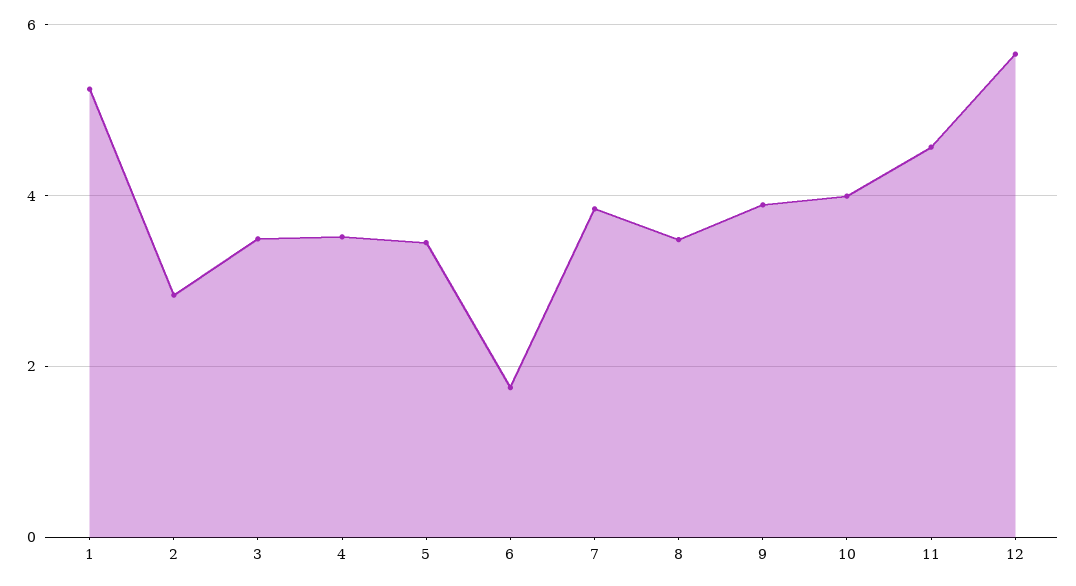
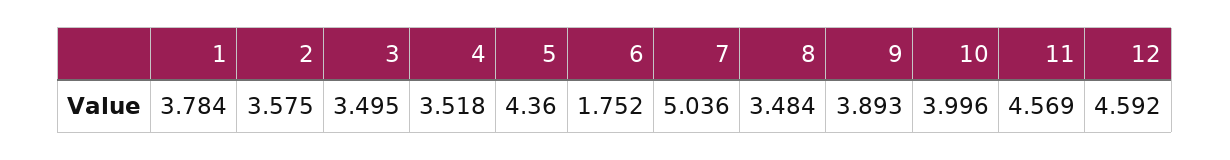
  {
-   "1": 5.2,
+   "1": 3.784,
-   "2": 2.8,
+   "2": 3.575,
    "3": 3.495,
    "4": 3.518,
-   "5": 3.4,
+   "5": 4.36,
    "6": 1.752,
-   "7": 3.8,
+   "7": 5.036,
    "8": 3.484,
    "9": 3.893,
    "10": 3.996,
    "11": 4.569,
-   "12": 5.6
+   "12": 4.592
  }

